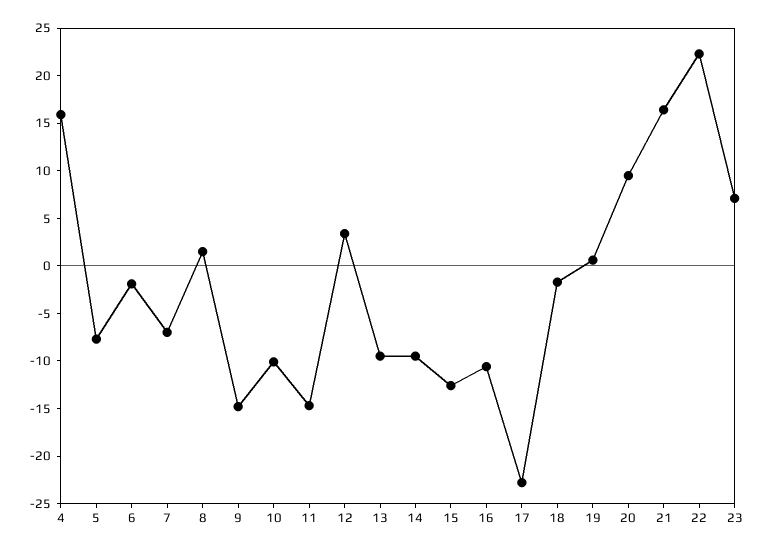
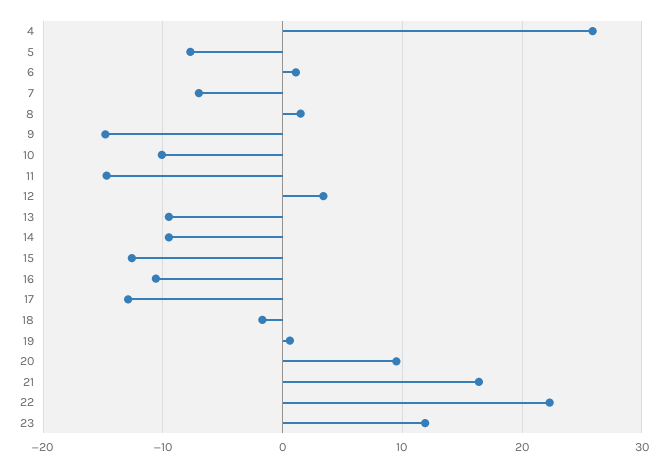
  {
-   "4": 16,
+   "4": 26,
    "5": -8,
-   "6": -2,
+   "6": 1,
    "7": -7,
    "8": 2,
    "9": -15,
    "10": -10,
    "11": -15,
    "12": 3,
    "13": -10,
    "14": -10,
    "15": -13,
    "16": -11,
-   "17": -23,
+   "17": -13,
    "18": -2,
    "19": 1,
    "20": 10,
    "21": 16,
    "22": 22,
-   "23": 7
+   "23": 12
  }

